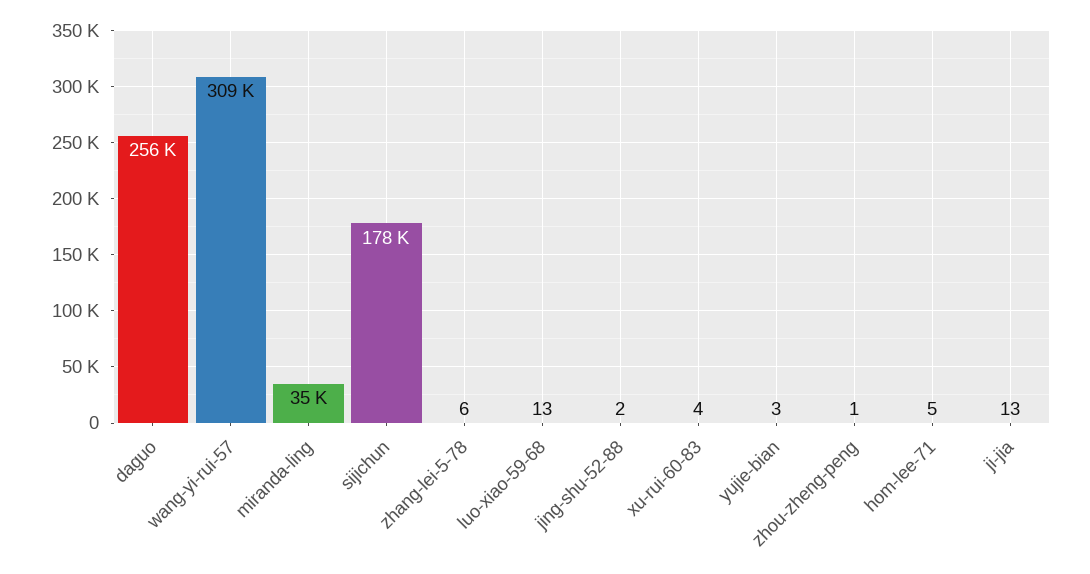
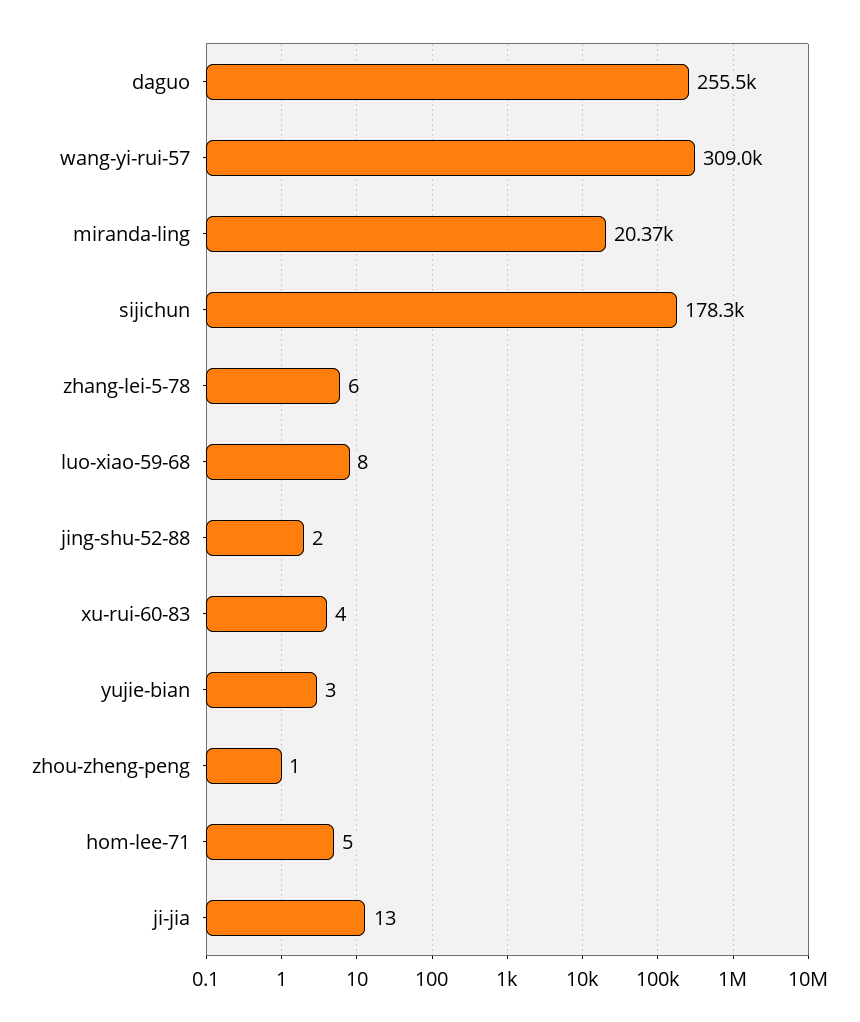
  {
    "daguo": 255500,
    "wang-yi-rui-57": 309000,
-   "miranda-ling": 35000,
+   "miranda-ling": 20370,
    "sijichun": 178300,
    "zhang-lei-5-78": 6,
-   "luo-xiao-59-68": 13,
+   "luo-xiao-59-68": 8,
    "jing-shu-52-88": 2,
    "xu-rui-60-83": 4,
    "yujie-bian": 3,
    "zhou-zheng-peng": 1,
    "hom-lee-71": 5,
    "ji-jia": 13
  }

